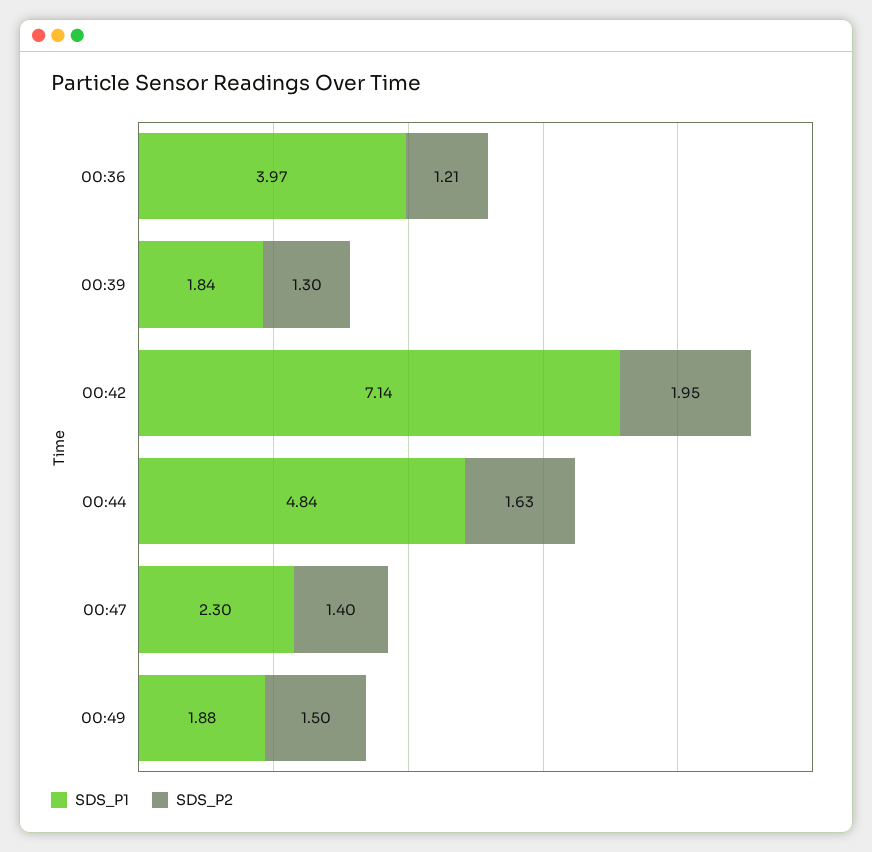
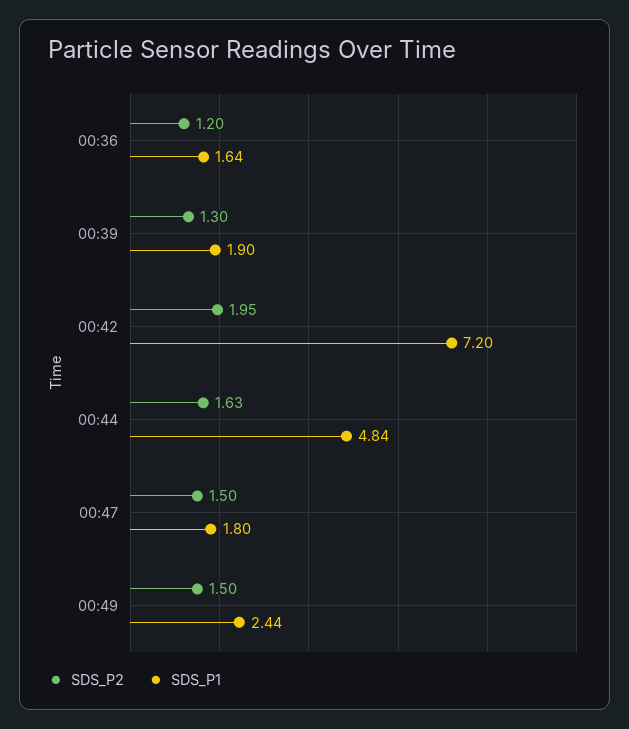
  {
    "SDS_P1": {
-     "00:36": 3.97,
+     "00:36": 1.64,
-     "00:39": 1.84,
+     "00:39": 1.9,
-     "00:42": 7.14,
+     "00:42": 7.2,
      "00:44": 4.84,
-     "00:47": 2.3,
+     "00:47": 1.8,
-     "00:49": 1.88
+     "00:49": 2.44
    },
    "SDS_P2": {
-     "00:36": 1.21,
+     "00:36": 1.2,
      "00:39": 1.3,
      "00:42": 1.95,
      "00:44": 1.63,
-     "00:47": 1.4,
+     "00:47": 1.5,
      "00:49": 1.5
    }
  }

